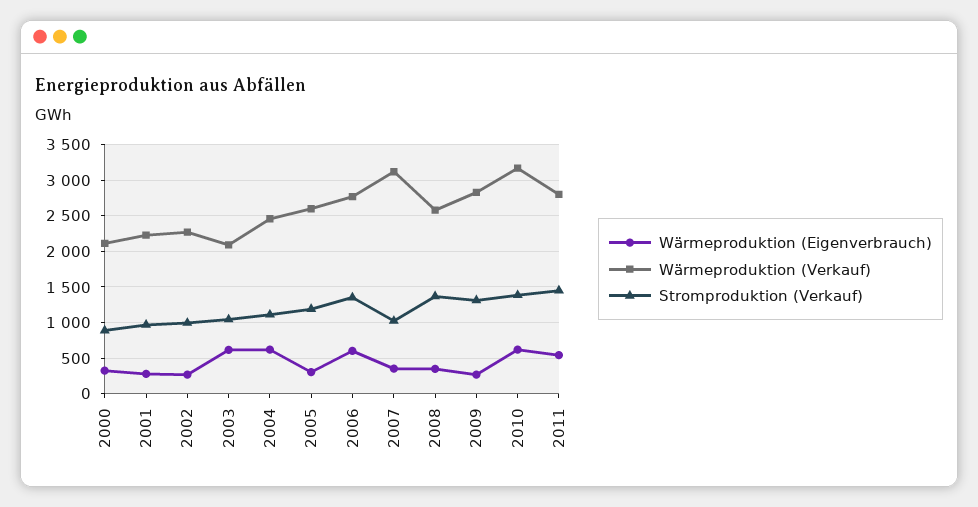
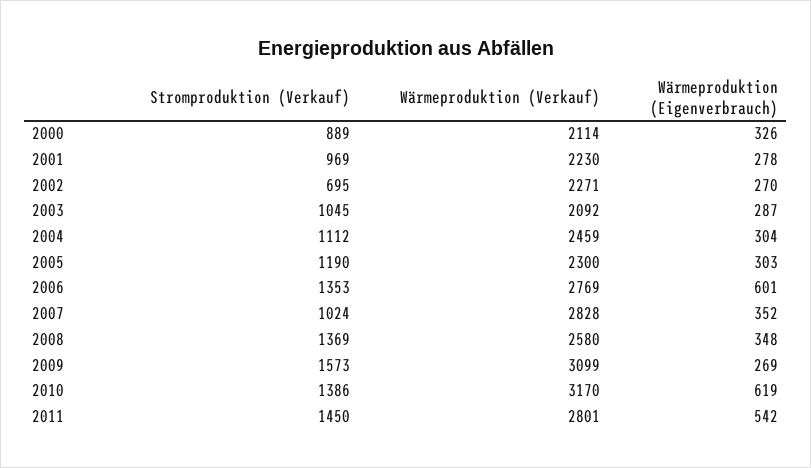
  {
    "Wärmeproduktion (Eigenverbrauch)": {
      "2000": 326,
      "2001": 278,
      "2002": 270,
-     "2003": 600,
+     "2003": 287,
-     "2004": 600,
+     "2004": 304,
      "2005": 303,
      "2006": 601,
      "2007": 352,
      "2008": 348,
      "2009": 269,
      "2010": 619,
      "2011": 542
    },
    "Wärmeproduktion (Verkauf)": {
      "2000": 2114,
      "2001": 2230,
      "2002": 2271,
      "2003": 2092,
      "2004": 2459,
-     "2005": 2600,
+     "2005": 2300,
      "2006": 2769,
-     "2007": 3100,
+     "2007": 2828,
      "2008": 2580,
-     "2009": 2800,
+     "2009": 3099,
      "2010": 3170,
      "2011": 2801
    },
    "Stromproduktion (Verkauf)": {
      "2000": 889,
      "2001": 969,
-     "2002": 1000,
+     "2002": 695,
      "2003": 1045,
      "2004": 1112,
      "2005": 1190,
      "2006": 1353,
      "2007": 1024,
      "2008": 1369,
-     "2009": 1300,
+     "2009": 1573,
      "2010": 1386,
      "2011": 1450
    }
  }

